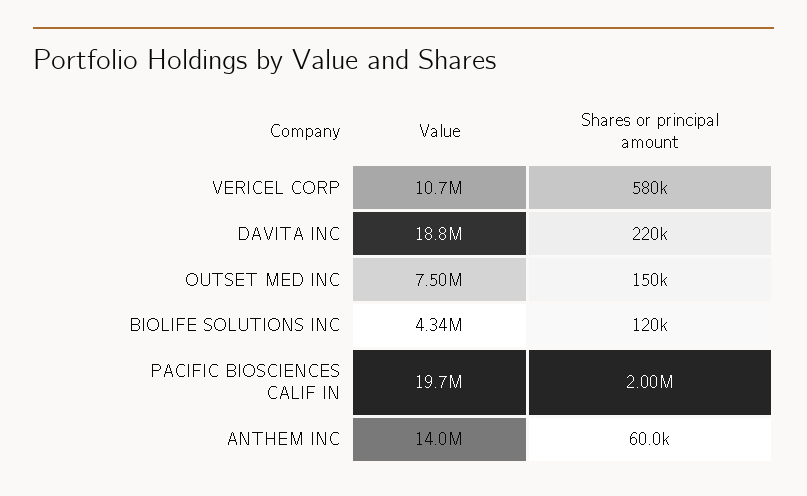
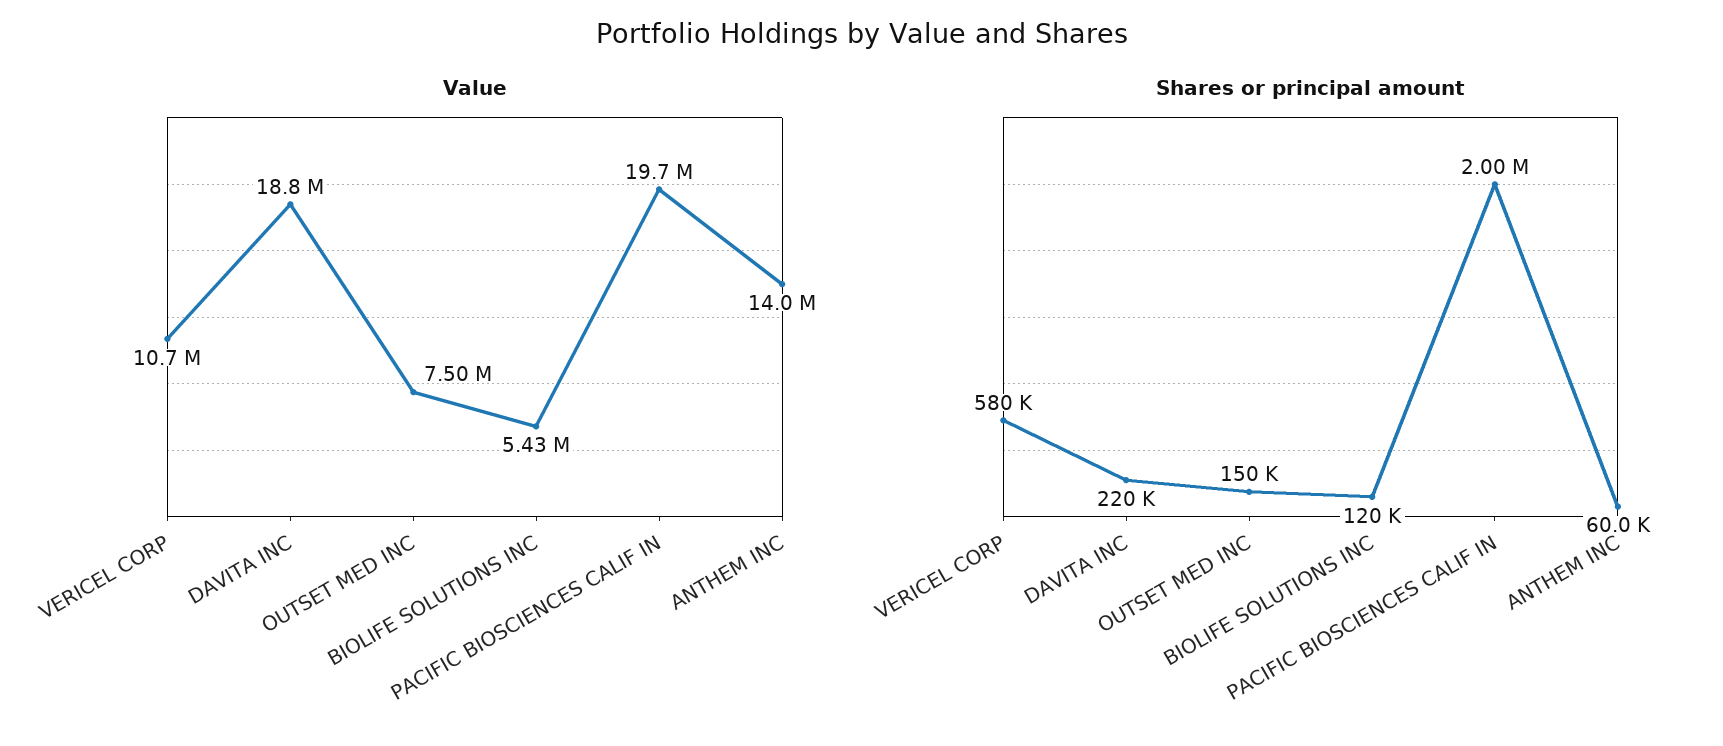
  {
    "Value": {
      "VERICEL CORP": 10700000,
      "DAVITA INC": 18800000,
      "OUTSET MED INC": 7500000,
-     "BIOLIFE SOLUTIONS INC": 4340000,
+     "BIOLIFE SOLUTIONS INC": 5430000,
      "PACIFIC BIOSCIENCES CALIF IN": 19700000,
      "ANTHEM INC": 14000000
    },
    "Shares or principal amount": {
      "VERICEL CORP": 580000,
      "DAVITA INC": 220000,
      "OUTSET MED INC": 150000,
      "BIOLIFE SOLUTIONS INC": 120000,
      "PACIFIC BIOSCIENCES CALIF IN": 2000000,
      "ANTHEM INC": 60000
    }
  }

